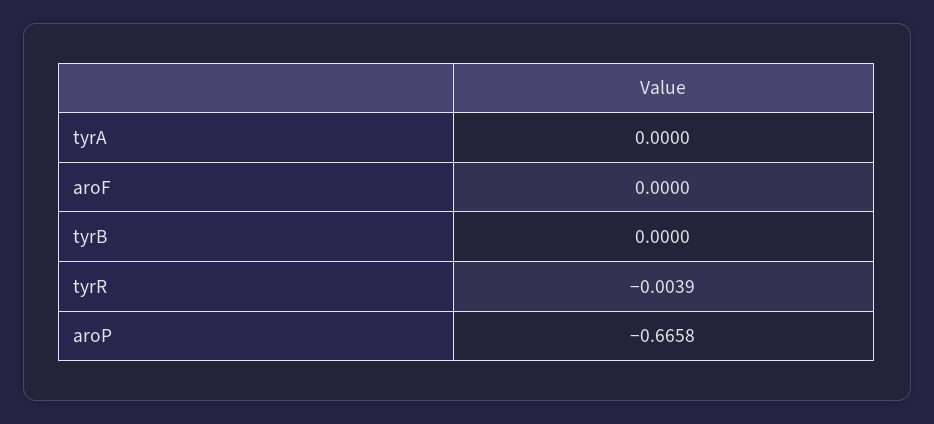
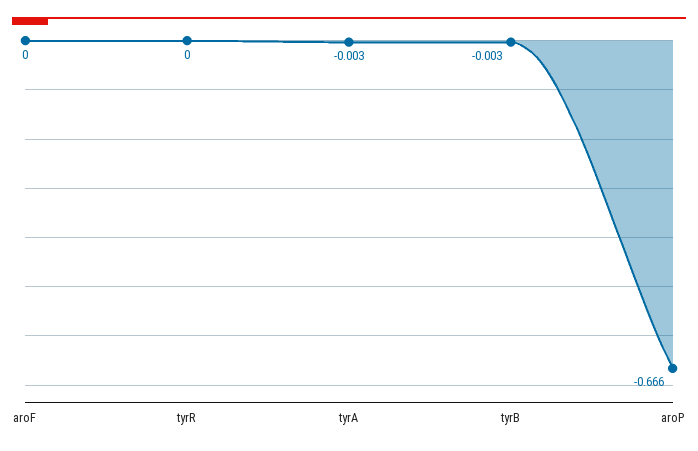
  {
-   "tyrA": 0,
+   "tyrA": -0.003,
    "aroF": 0,
-   "tyrB": 0,
+   "tyrB": -0.003,
-   "tyrR": -0.0039,
+   "tyrR": 0,
    "aroP": -0.6658
  }

